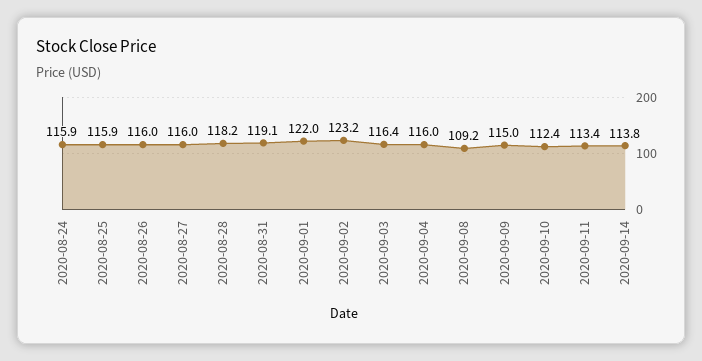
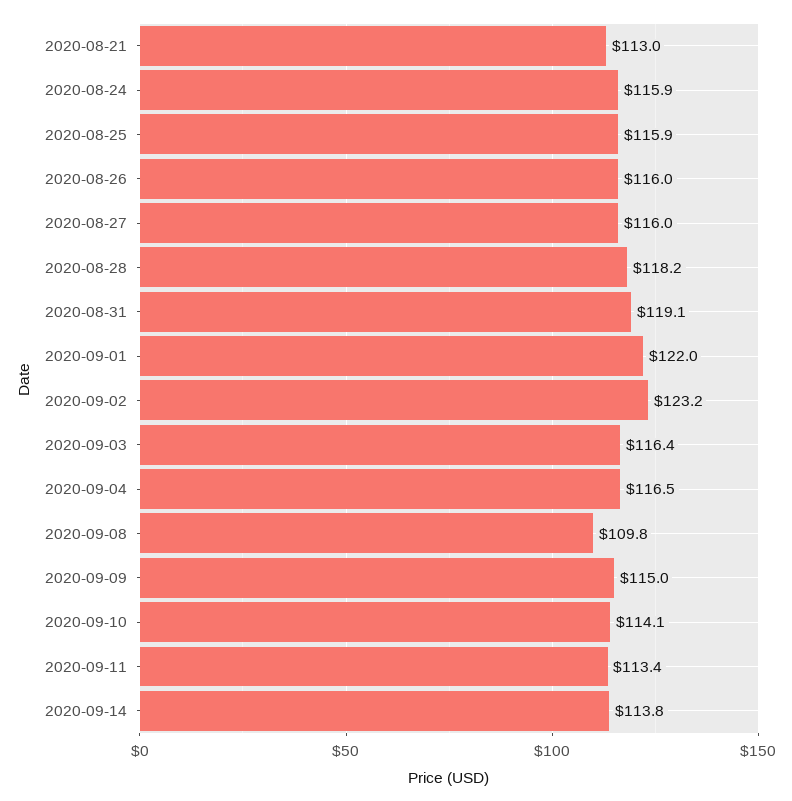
  {
    "2020-08-24": 115.9,
    "2020-08-25": 115.9,
    "2020-08-26": 116,
    "2020-08-27": 116,
    "2020-08-28": 118.2,
    "2020-08-31": 119.1,
    "2020-09-01": 122,
    "2020-09-02": 123.2,
    "2020-09-03": 116.4,
-   "2020-09-04": 116,
+   "2020-09-04": 116.5,
-   "2020-09-08": 109.2,
+   "2020-09-08": 109.8,
    "2020-09-09": 115,
-   "2020-09-10": 112.4,
+   "2020-09-10": 114.1,
    "2020-09-11": 113.4,
-   "2020-09-14": 113.8
+   "2020-09-14": 113.8,
+   "2020-08-21": 113
  }

